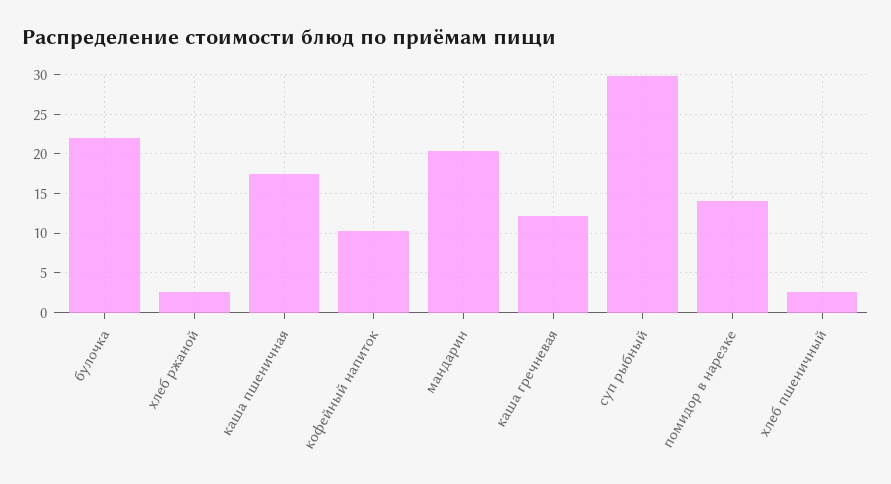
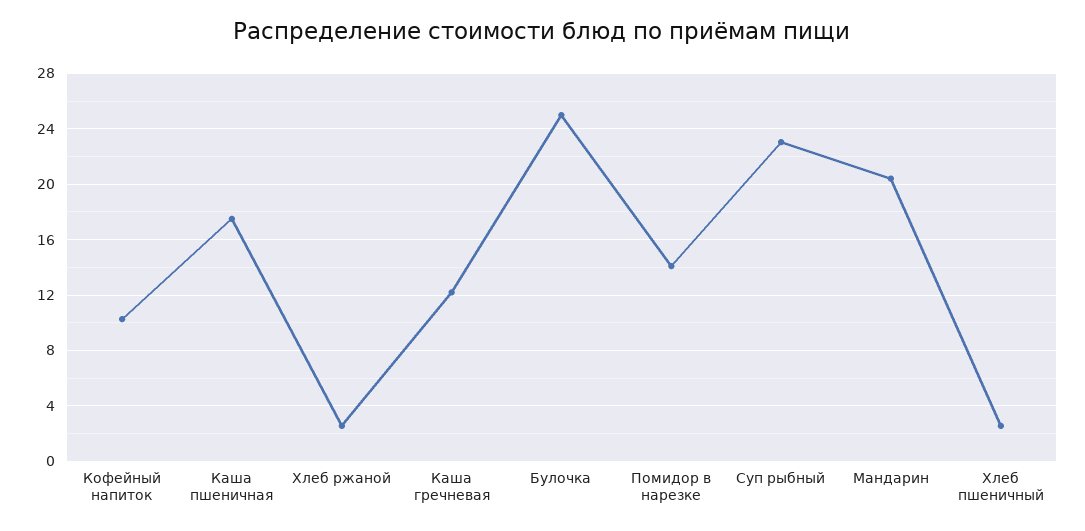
  {
-   "булочка": 22,
+   "булочка": 25,
    "хлеб ржаной": 2.5,
    "каша пшеничная": 17.5,
    "кофейный напиток": 10.5,
    "мандарин": 20.5,
    "каша гречневая": 12,
-   "суп рыбный": 30,
+   "суп рыбный": 23,
    "помидор в нарезке": 14,
    "хлеб пшеничный": 2.5
  }

